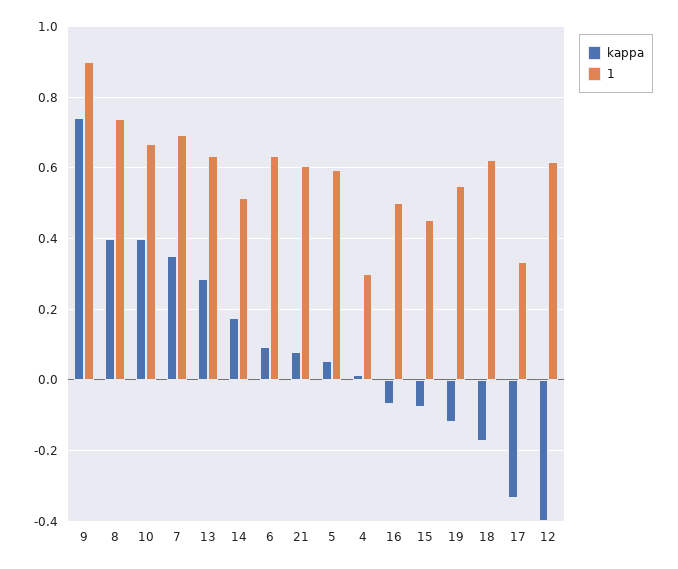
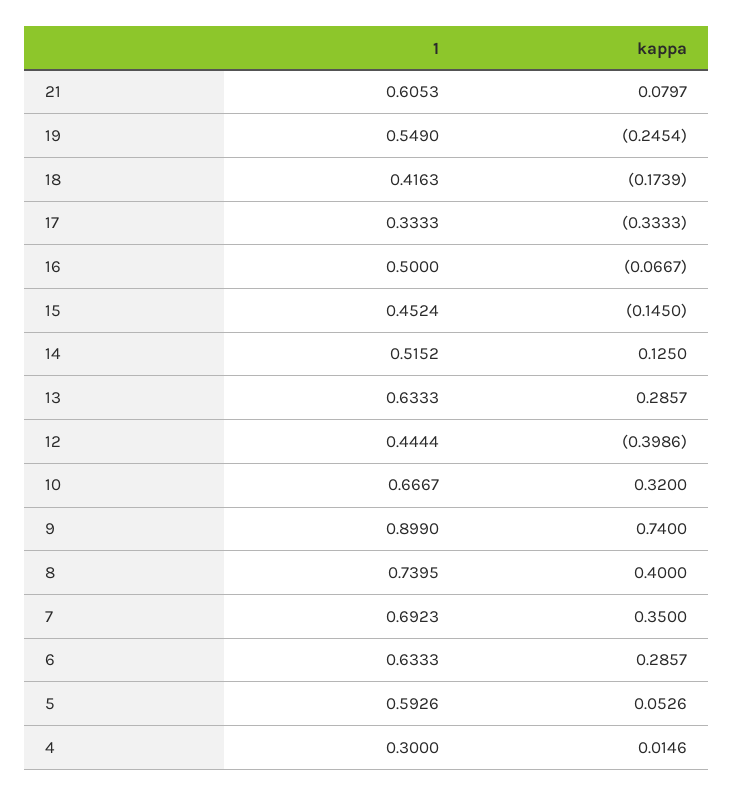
  {
    "kappa": {
      "9": 0.74,
      "8": 0.4,
-     "10": 0.4,
+     "10": 0.32,
      "7": 0.35,
      "13": 0.2857,
-     "14": 0.18,
+     "14": 0.125,
-     "6": 0.1,
+     "6": 0.2857,
      "21": 0.0797,
      "5": 0.0526,
      "4": 0.0146,
      "16": -0.0667,
-     "15": -0.08,
+     "15": -0.145,
-     "19": -0.12,
+     "19": -0.2454,
      "18": -0.1739,
      "17": -0.3333,
      "12": -0.3986
    },
    "1": {
      "9": 0.899,
      "8": 0.7395,
      "10": 0.6667,
      "7": 0.6923,
      "13": 0.6333,
      "14": 0.5152,
      "6": 0.6333,
      "21": 0.6053,
      "5": 0.5926,
      "4": 0.3,
      "16": 0.5,
      "15": 0.4524,
      "19": 0.549,
-     "18": 0.62,
+     "18": 0.4163,
      "17": 0.3333,
-     "12": 0.62
+     "12": 0.4444
    }
  }

